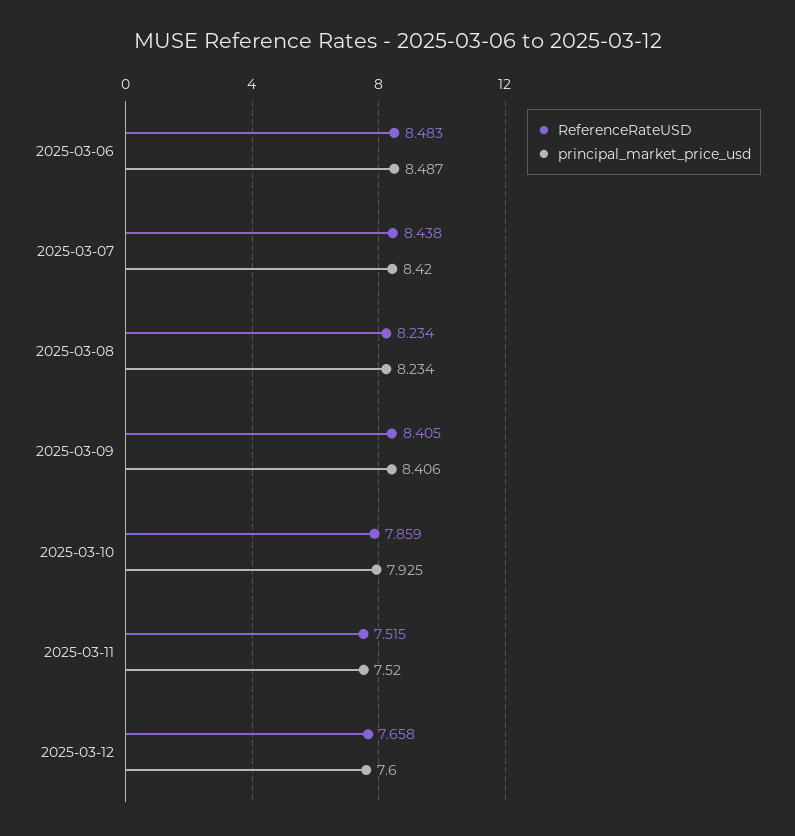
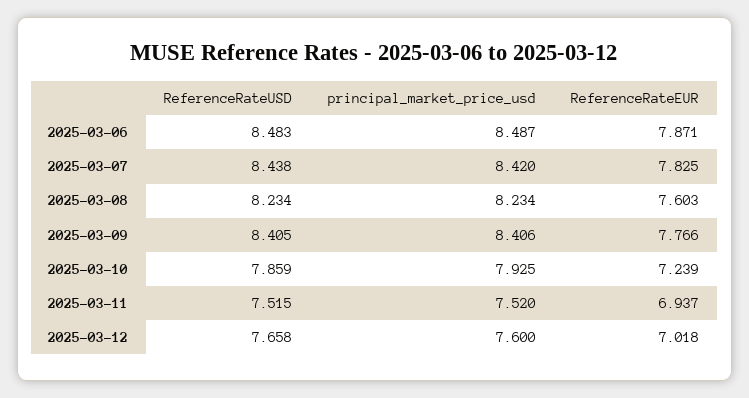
  {
    "ReferenceRateUSD": {
      "2025-03-06": 8.483,
      "2025-03-07": 8.438,
      "2025-03-08": 8.234,
      "2025-03-09": 8.405,
      "2025-03-10": 7.859,
      "2025-03-11": 7.515,
      "2025-03-12": 7.658
    },
    "principal_market_price_usd": {
      "2025-03-06": 8.487,
      "2025-03-07": 8.42,
      "2025-03-08": 8.234,
      "2025-03-09": 8.406,
      "2025-03-10": 7.925,
      "2025-03-11": 7.52,
      "2025-03-12": 7.6
-   }
+   },
+   "ReferenceRateEUR": {
+     "2025-03-06": 7.871,
+     "2025-03-07": 7.825,
+     "2025-03-08": 7.603,
+     "2025-03-09": 7.766,
+     "2025-03-10": 7.239,
+     "2025-03-11": 6.937,
+     "2025-03-12": 7.018
+   }
  }

